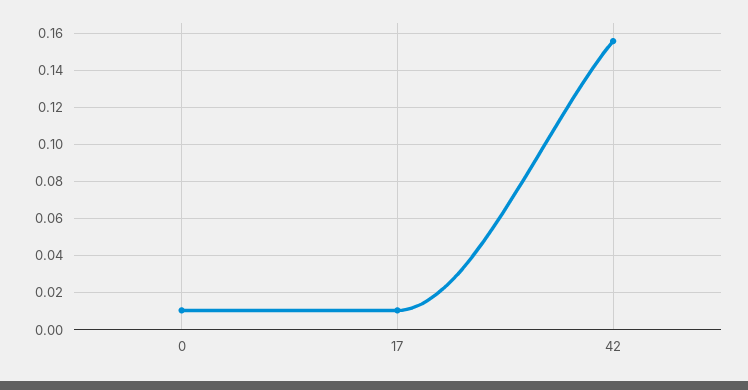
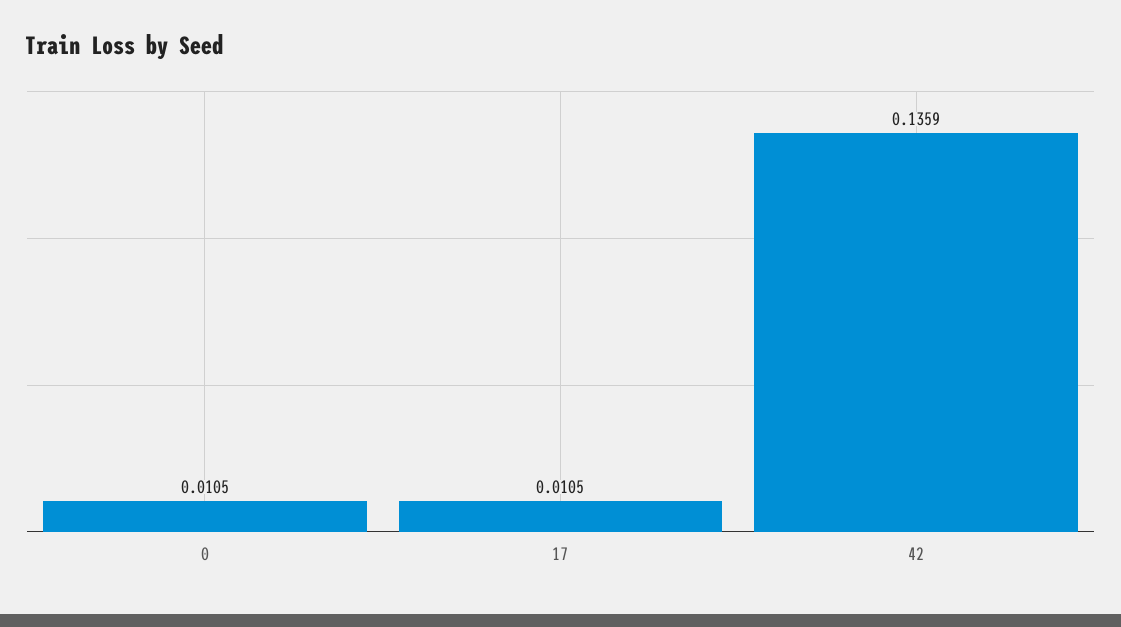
  {
    "0": 0.0105,
    "17": 0.0105,
-   "42": 0.155
+   "42": 0.1359
  }

